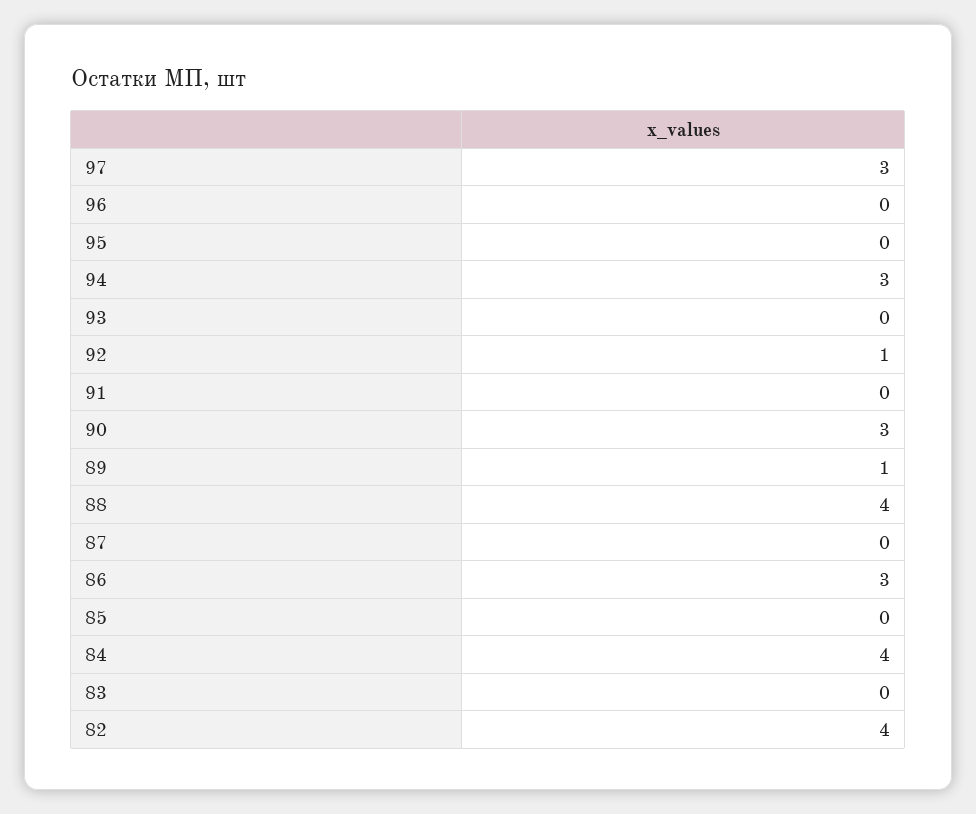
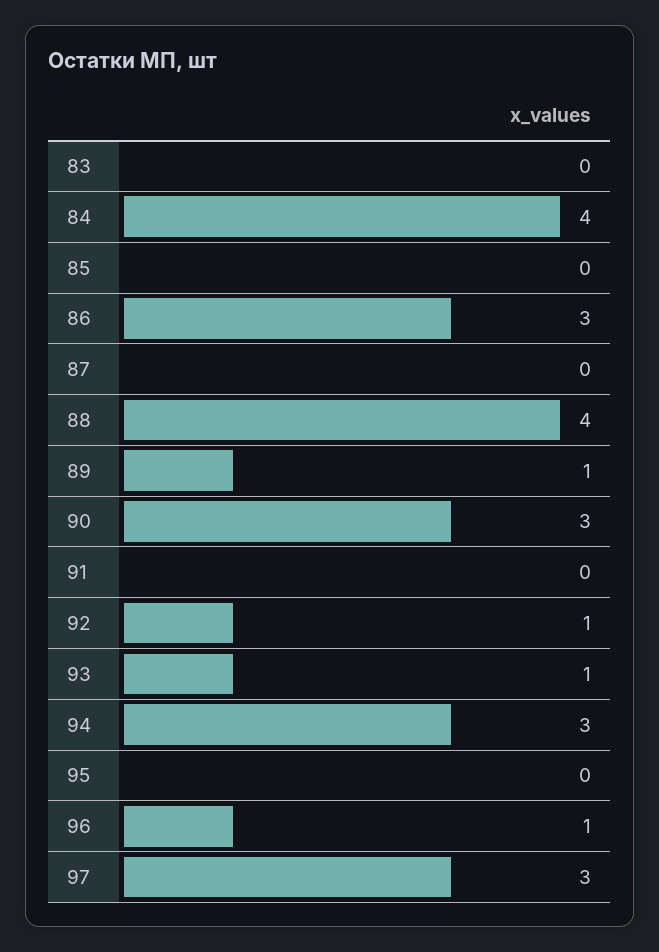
  {
    "97": 3,
-   "96": 0,
+   "96": 1,
    "95": 0,
    "94": 3,
-   "93": 0,
+   "93": 1,
    "92": 1,
    "91": 0,
    "90": 3,
    "89": 1,
    "88": 4,
    "87": 0,
    "86": 3,
    "85": 0,
    "84": 4,
-   "83": 0,
+   "83": 0
-   "82": 4
  }

